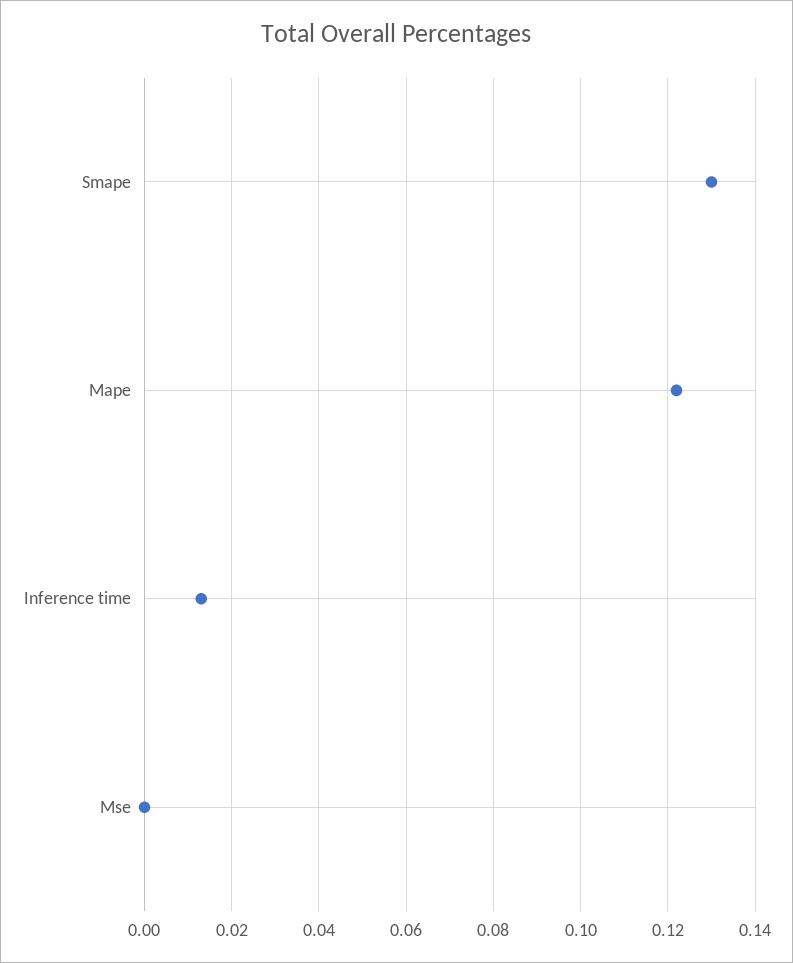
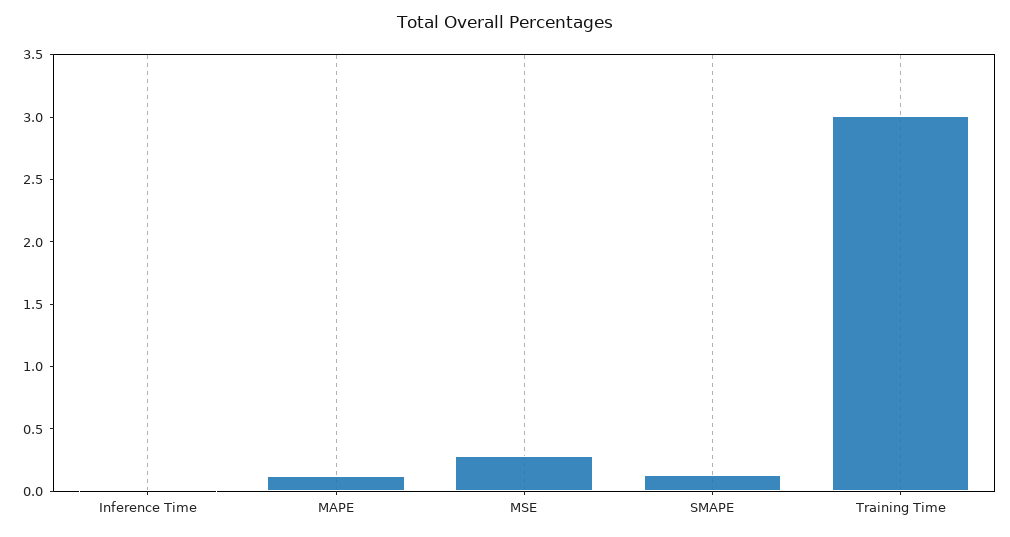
  {
    "Smape": 0.13,
    "Mape": 0.12,
    "Inference time": 0.015,
-   "Mse": 0
+   "Mse": 0.3,
+   "Training Time": 3
  }

